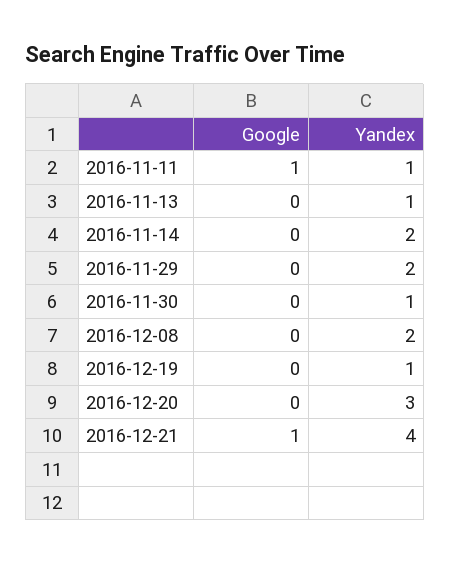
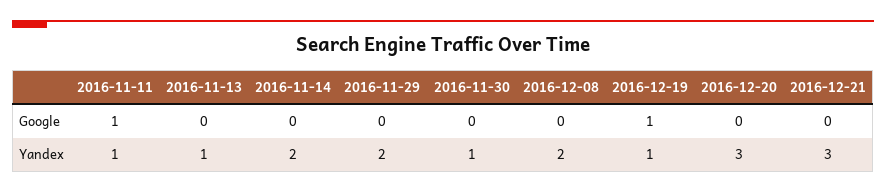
  {
    "Google": {
      "2016-11-11": 1,
      "2016-11-13": 0,
      "2016-11-14": 0,
      "2016-11-29": 0,
      "2016-11-30": 0,
      "2016-12-08": 0,
-     "2016-12-19": 0,
+     "2016-12-19": 1,
      "2016-12-20": 0,
-     "2016-12-21": 1
+     "2016-12-21": 0
    },
    "Yandex": {
      "2016-11-11": 1,
      "2016-11-13": 1,
      "2016-11-14": 2,
      "2016-11-29": 2,
      "2016-11-30": 1,
      "2016-12-08": 2,
      "2016-12-19": 1,
      "2016-12-20": 3,
-     "2016-12-21": 4
+     "2016-12-21": 3
    }
  }

